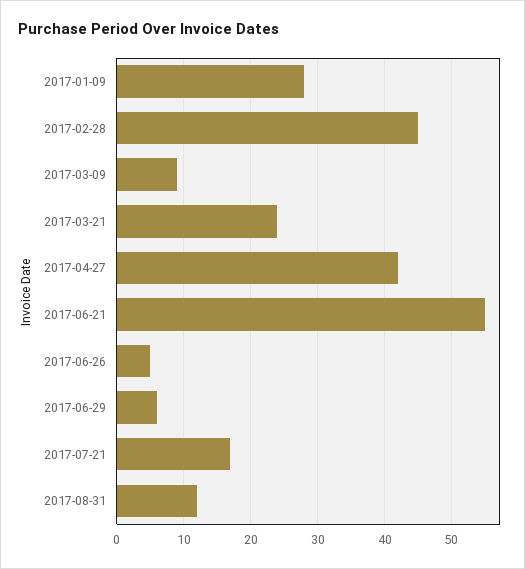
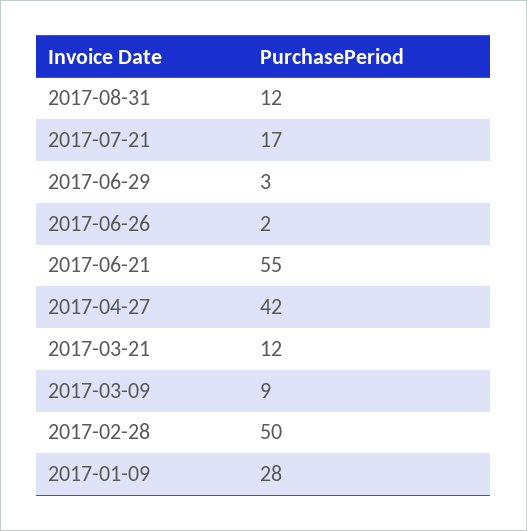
  {
    "2017-01-09": 28,
-   "2017-02-28": 45,
+   "2017-02-28": 50,
    "2017-03-09": 9,
-   "2017-03-21": 24,
+   "2017-03-21": 12,
    "2017-04-27": 42,
    "2017-06-21": 55,
-   "2017-06-26": 5,
+   "2017-06-26": 2,
-   "2017-06-29": 6,
+   "2017-06-29": 3,
    "2017-07-21": 17,
    "2017-08-31": 12
  }

